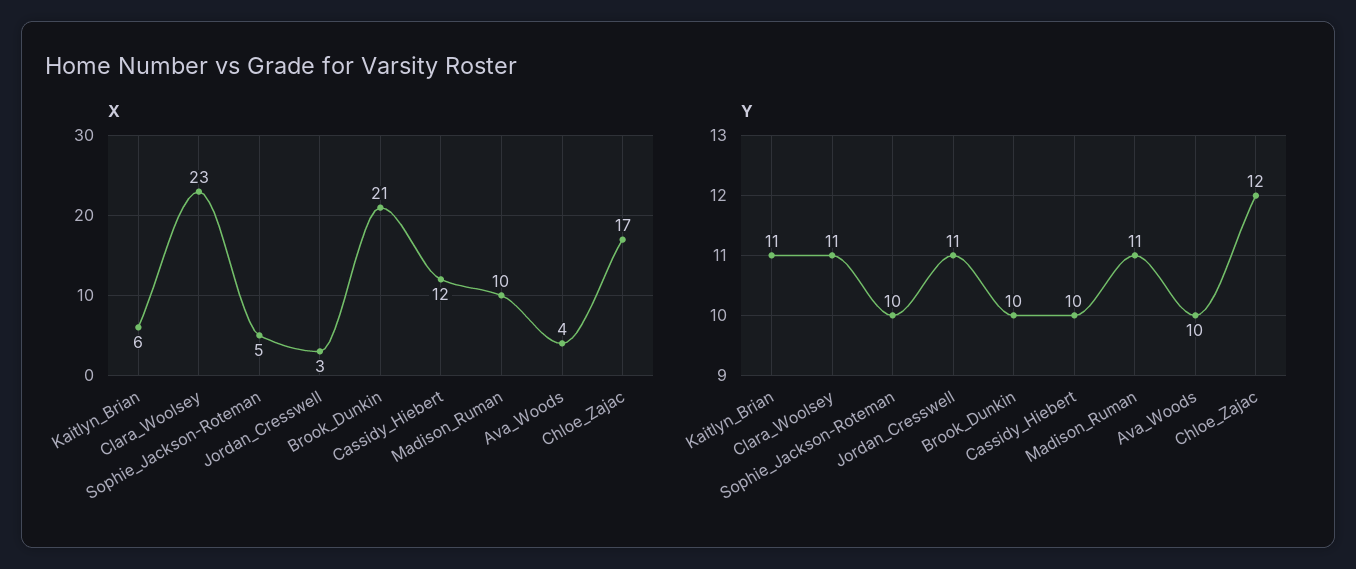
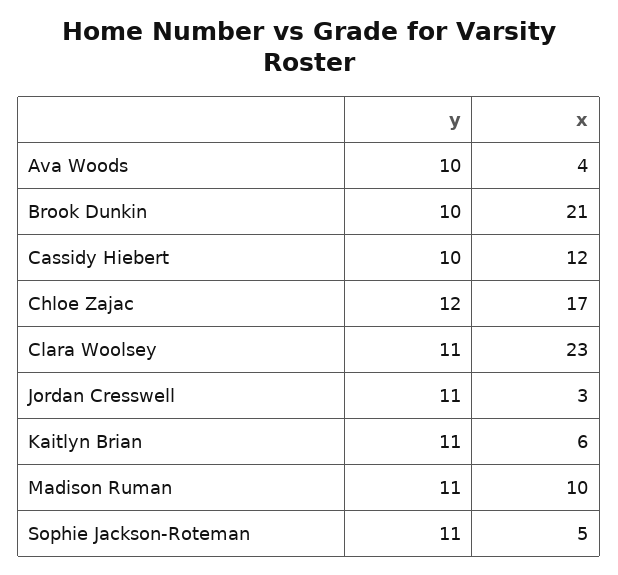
  {
    "X": {
      "Kaitlyn_Brian": 6,
      "Clara_Woolsey": 23,
      "Sophie_Jackson-Roteman": 5,
      "Jordan_Cresswell": 3,
      "Brook_Dunkin": 21,
      "Cassidy_Hiebert": 12,
      "Madison_Ruman": 10,
      "Ava_Woods": 4,
      "Chloe_Zajac": 17
    },
    "Y": {
      "Kaitlyn_Brian": 11,
      "Clara_Woolsey": 11,
-     "Sophie_Jackson-Roteman": 10,
+     "Sophie_Jackson-Roteman": 11,
      "Jordan_Cresswell": 11,
      "Brook_Dunkin": 10,
      "Cassidy_Hiebert": 10,
      "Madison_Ruman": 11,
      "Ava_Woods": 10,
      "Chloe_Zajac": 12
    }
  }

